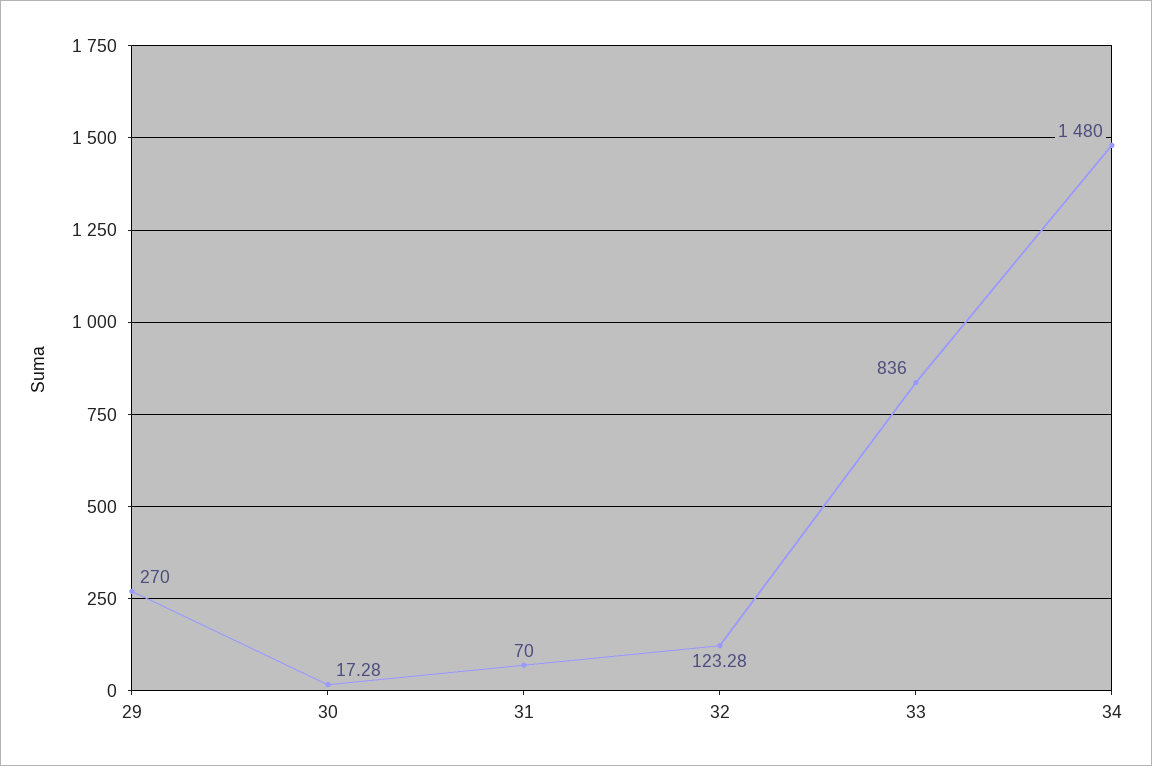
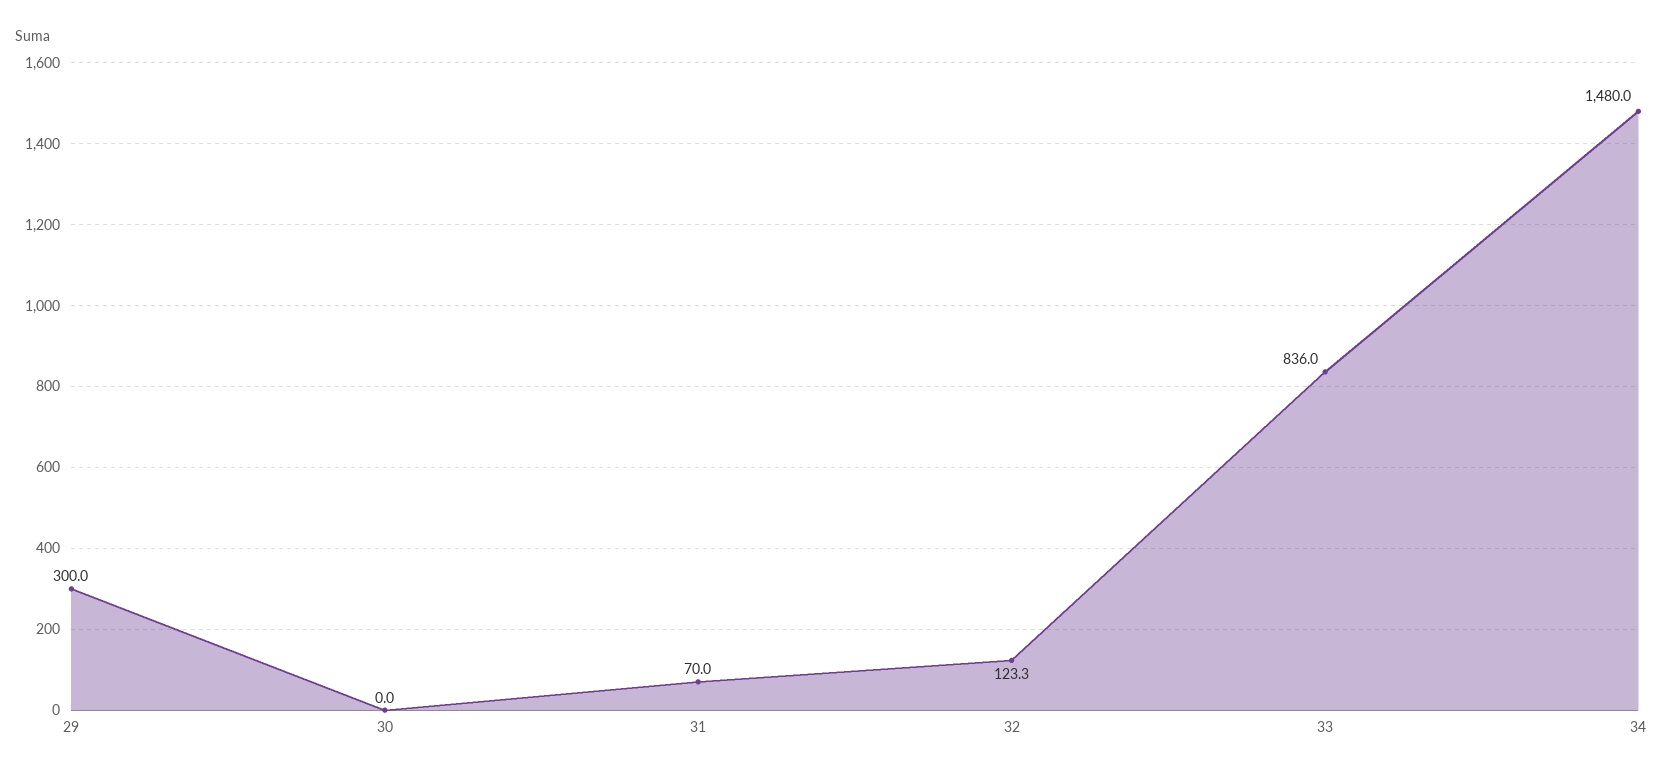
  {
-   "29": 270,
+   "29": 300,
-   "30": 17.28,
+   "30": 0,
    "31": 70,
    "32": 123.28,
    "33": 836,
    "34": 1480
  }

